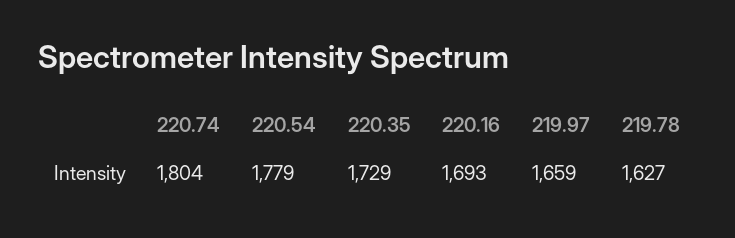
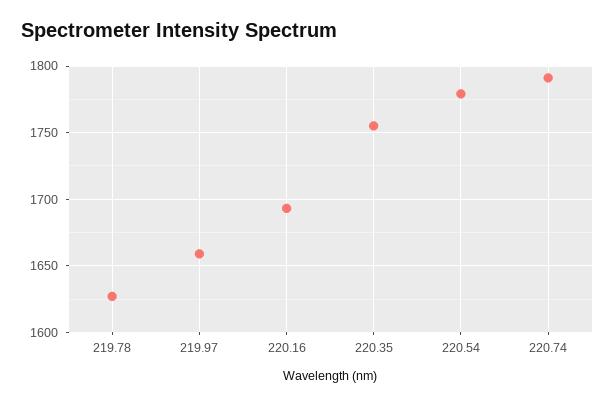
  {
-   "220.74": 1804,
+   "220.74": 1790,
    "220.54": 1779,
-   "220.35": 1729,
+   "220.35": 1755,
    "220.16": 1693,
    "219.97": 1659,
    "219.78": 1627
  }

